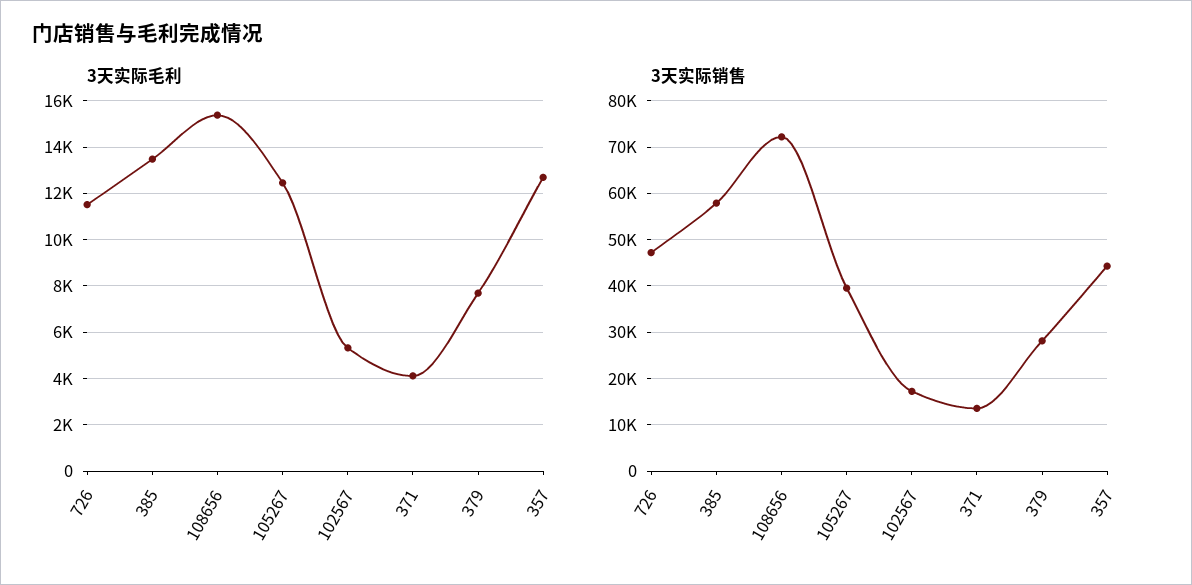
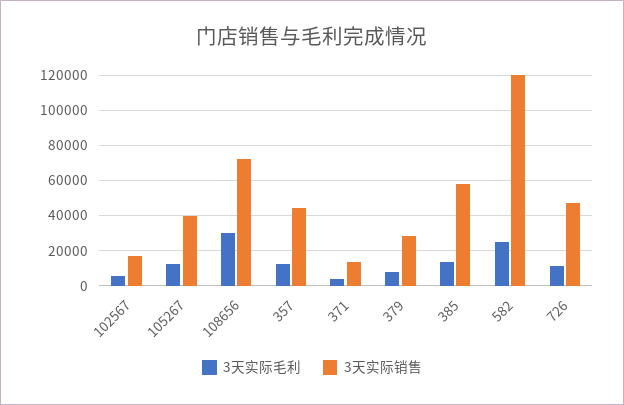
  {
    "3天实际毛利": {
      "726": 11500,
      "385": 13500,
-     "108656": 15500,
+     "108656": 30000,
      "105267": 12500,
      "102567": 5500,
      "371": 4000,
      "379": 7500,
-     "357": 12500
+     "357": 12500,
+     "582": 25000
    },
    "3天实际销售": {
      "726": 48000,
      "385": 58000,
      "108656": 72000,
      "105267": 40000,
      "102567": 18000,
      "371": 14000,
      "379": 28000,
-     "357": 44000
+     "357": 44000,
+     "582": 120000
    }
  }

